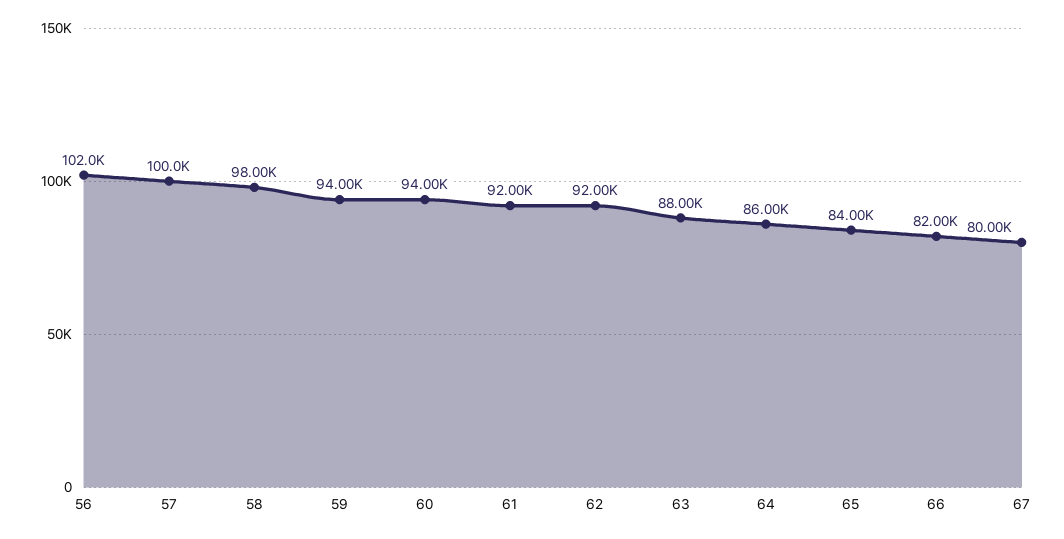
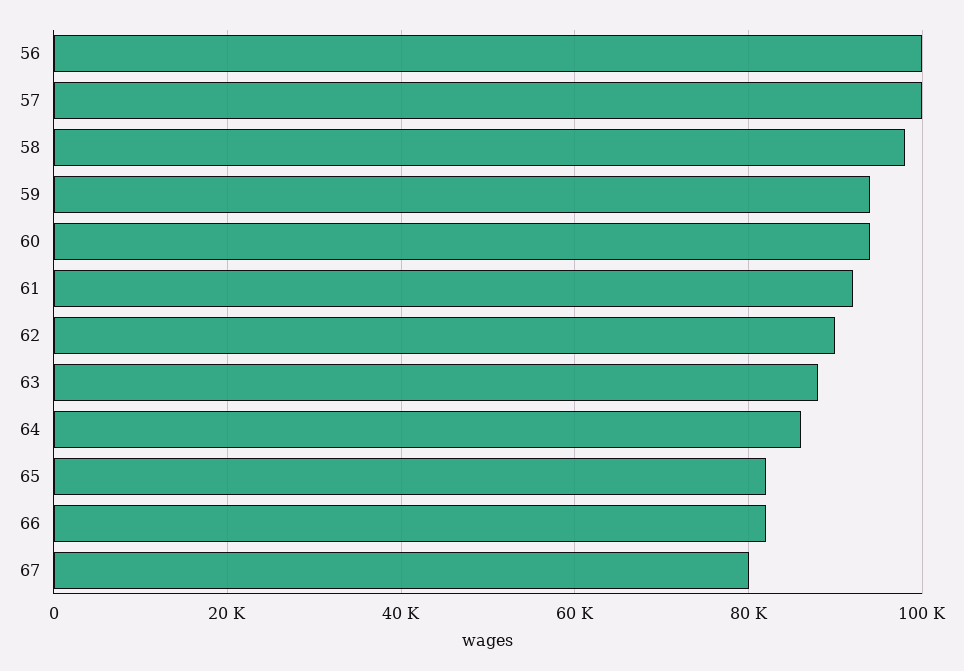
  {
-   "56": 102000,
+   "56": 100000,
    "57": 100000,
    "58": 98000,
    "59": 94000,
    "60": 94000,
    "61": 92000,
-   "62": 92000,
+   "62": 90000,
    "63": 88000,
    "64": 86000,
-   "65": 84000,
+   "65": 82000,
    "66": 82000,
    "67": 80000
  }

